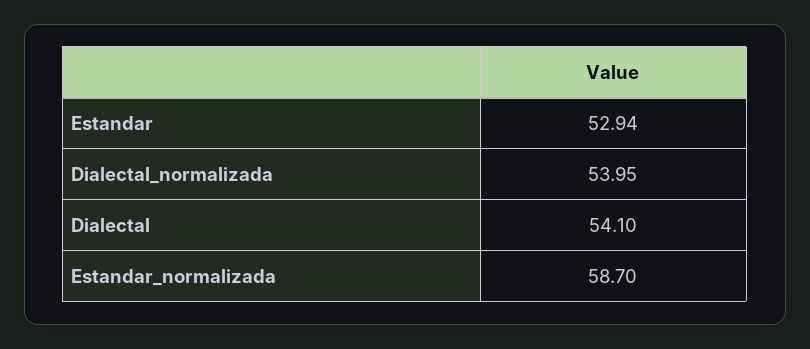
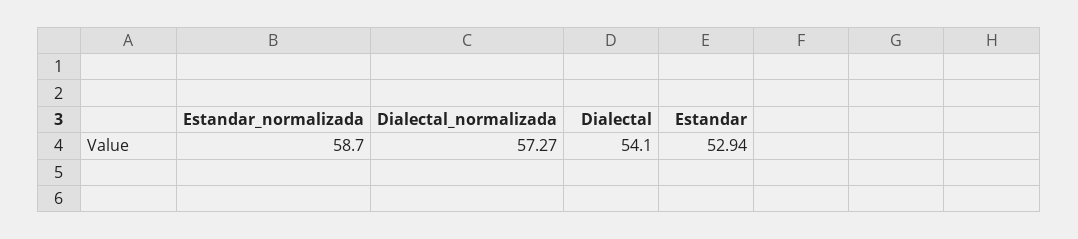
  {
    "Estandar": 52.94,
-   "Dialectal_normalizada": 53.95,
+   "Dialectal_normalizada": 57.27,
    "Dialectal": 54.1,
    "Estandar_normalizada": 58.7
  }

